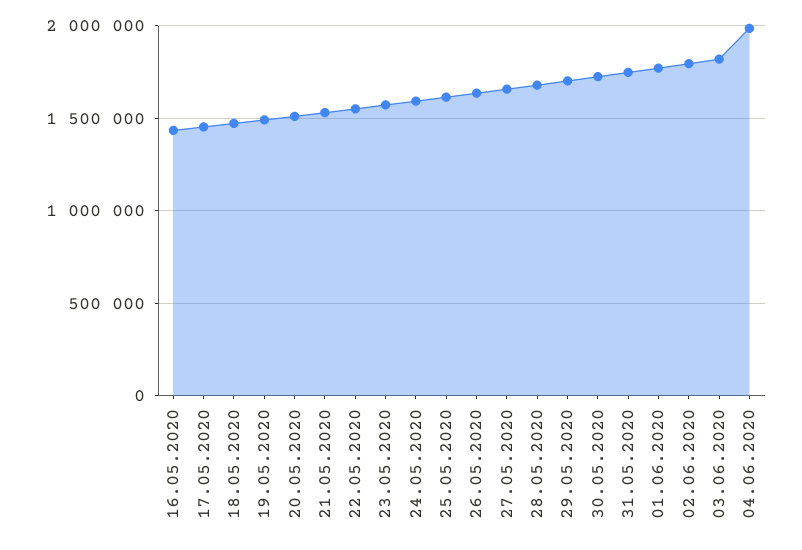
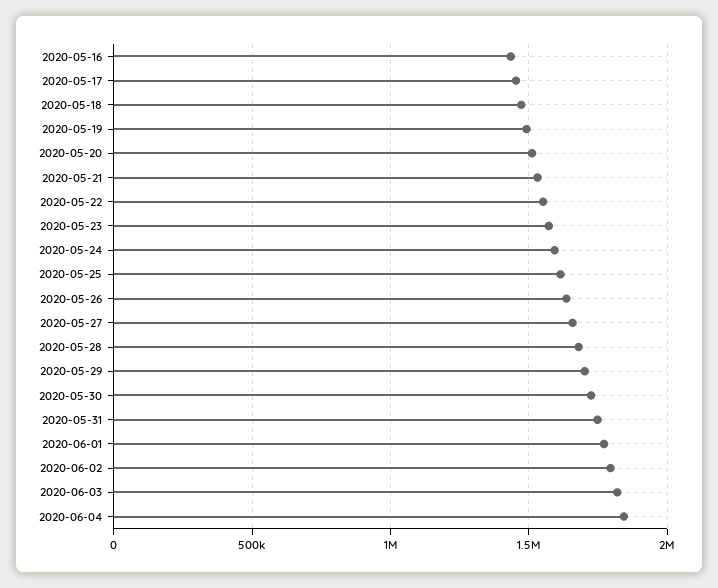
  {
    "16.05.2020": 1450000,
    "17.05.2020": 1450000,
    "18.05.2020": 1450000,
    "19.05.2020": 1500000,
    "20.05.2020": 1500000,
    "21.05.2020": 1550000,
    "22.05.2020": 1550000,
    "23.05.2020": 1550000,
    "24.05.2020": 1600000,
    "25.05.2020": 1600000,
    "26.05.2020": 1650000,
    "27.05.2020": 1650000,
    "28.05.2020": 1700000,
    "29.05.2020": 1700000,
    "30.05.2020": 1700000,
    "31.05.2020": 1750000,
    "01.06.2020": 1750000,
    "02.06.2020": 1800000,
    "03.06.2020": 1800000,
-   "04.06.2020": 2000000
+   "04.06.2020": 1850000
  }

